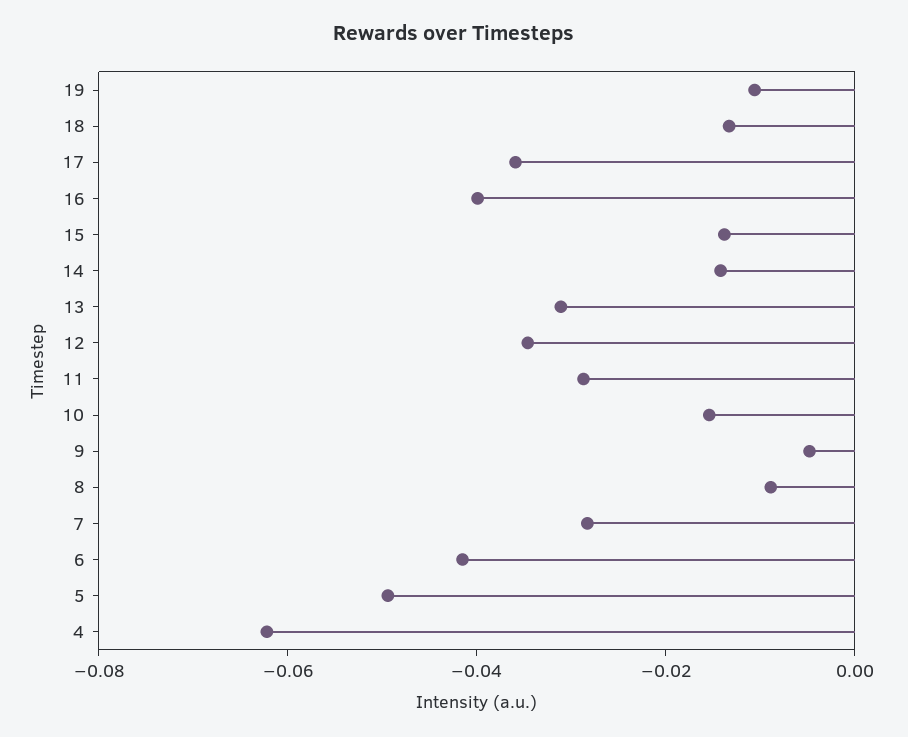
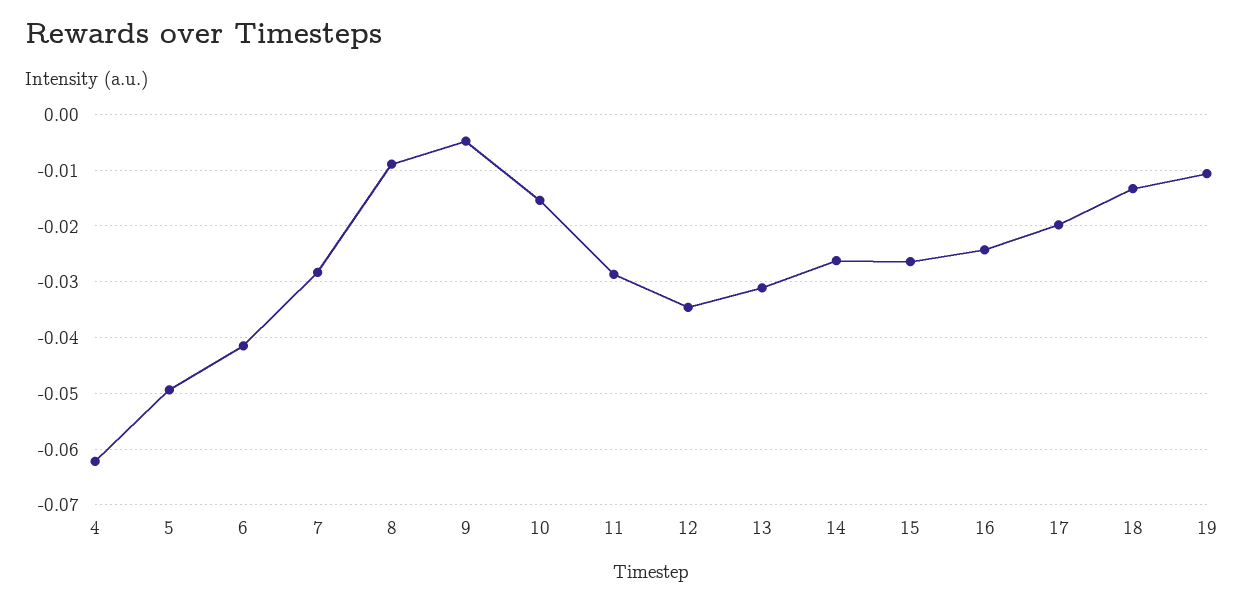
  {
    "19": -0.01,
    "18": -0.014,
-   "17": -0.035,
+   "17": -0.02,
-   "16": -0.04,
+   "16": -0.024,
-   "15": -0.015,
+   "15": -0.026,
-   "14": -0.015,
+   "14": -0.026,
    "13": -0.032,
    "12": -0.034,
    "11": -0.028,
    "10": -0.016,
    "9": -0.004,
    "8": -0.008,
    "7": -0.028,
    "6": -0.042,
    "5": -0.05,
    "4": -0.062
  }

